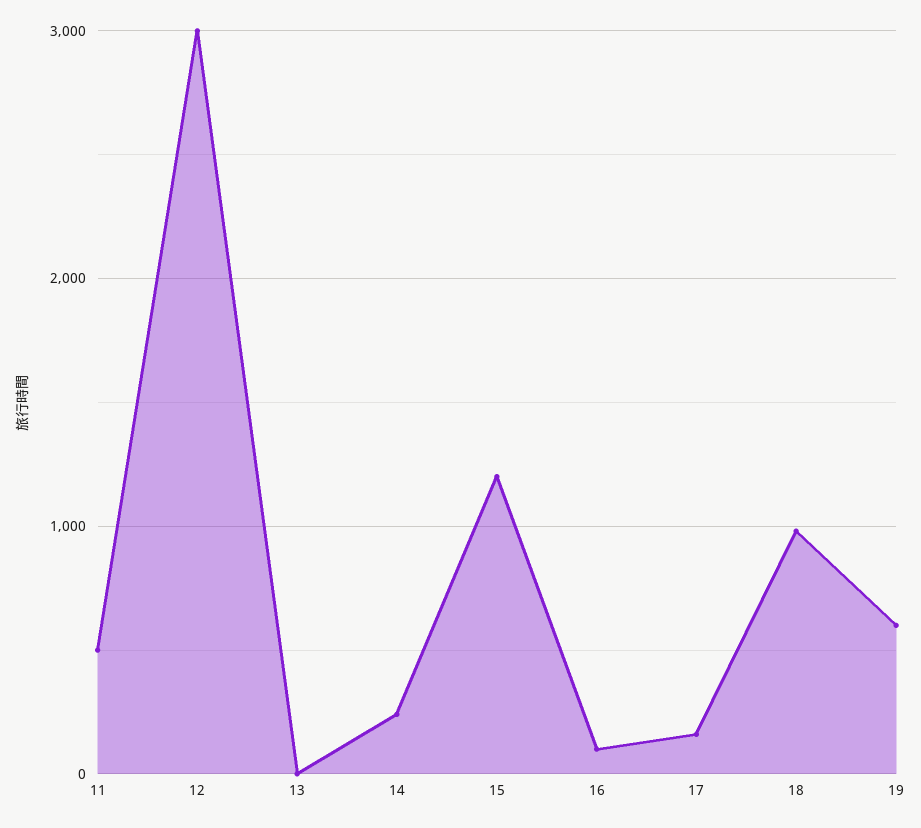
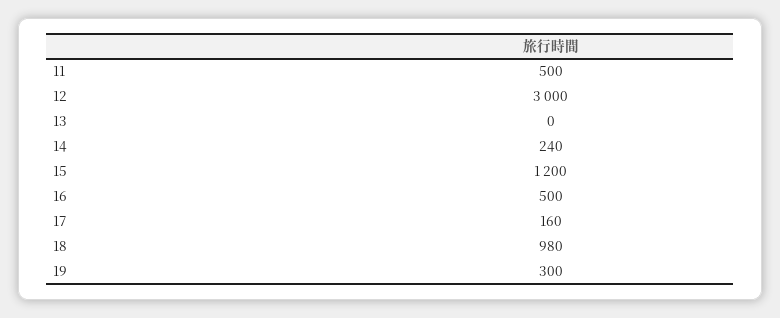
  {
    "11": 500,
    "12": 3000,
    "13": 0,
    "14": 240,
    "15": 1200,
-   "16": 100,
+   "16": 500,
    "17": 160,
    "18": 980,
-   "19": 600
+   "19": 300
  }

